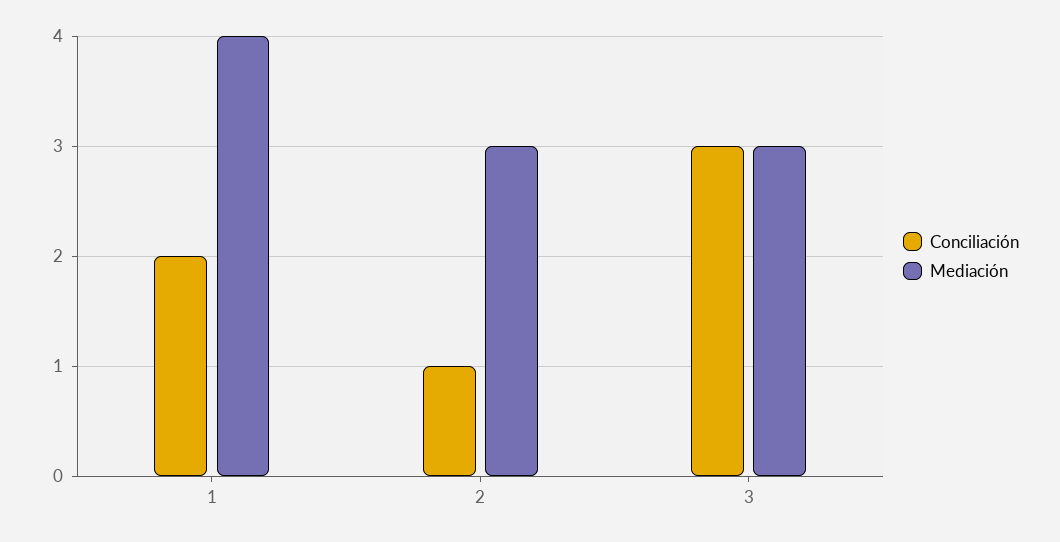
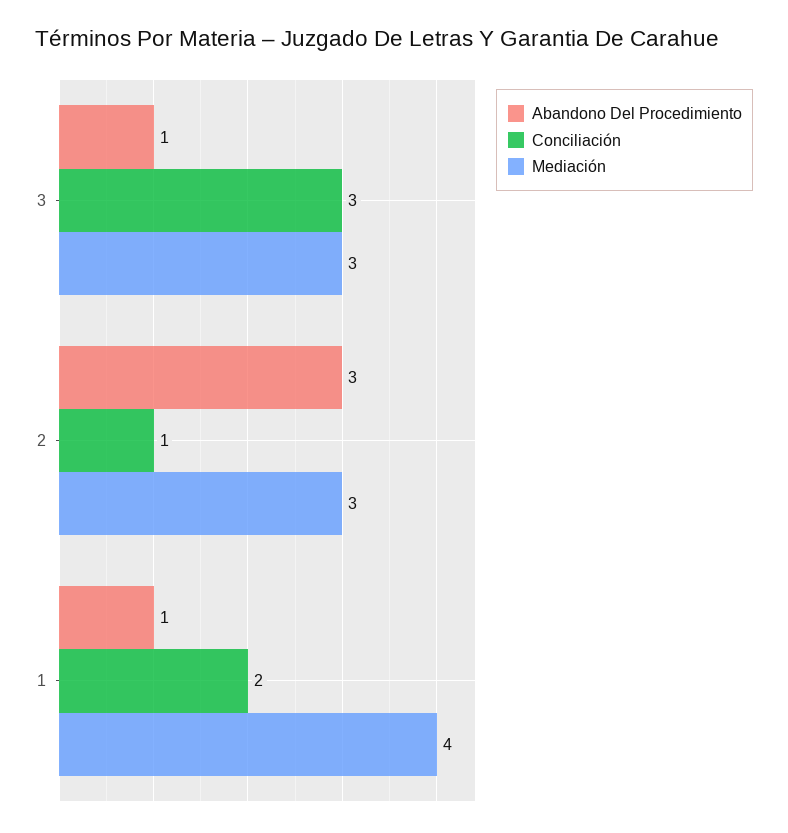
  {
    "Conciliación": {
      "1": 2,
      "2": 1,
      "3": 3
    },
    "Mediación": {
      "1": 4,
      "2": 3,
      "3": 3
-   }
+   },
+   "Abandono Del Procedimiento": {
+     "3": 1,
+     "2": 3,
+     "1": 1
+   }
  }

